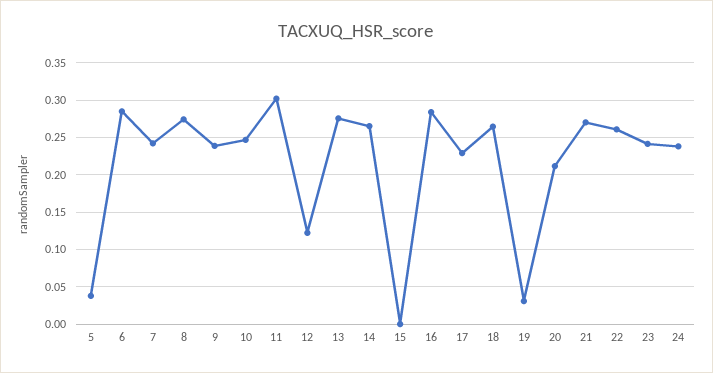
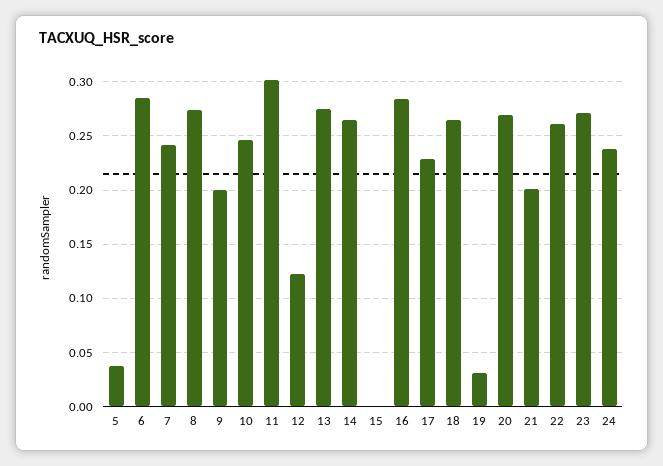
  {
    "5": 0.04,
    "6": 0.28,
    "7": 0.24,
    "8": 0.27,
-   "9": 0.24,
+   "9": 0.2,
    "10": 0.25,
    "11": 0.3,
    "12": 0.12,
    "13": 0.28,
    "14": 0.27,
    "15": 0,
    "16": 0.28,
    "17": 0.23,
    "18": 0.26,
    "19": 0.03,
-   "20": 0.21,
+   "20": 0.27,
-   "21": 0.27,
+   "21": 0.2,
    "22": 0.26,
-   "23": 0.24,
+   "23": 0.27,
    "24": 0.24
  }

